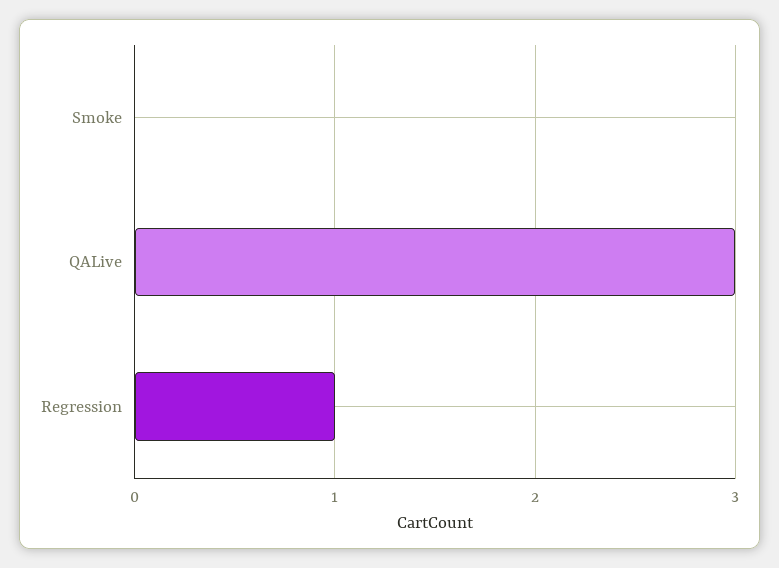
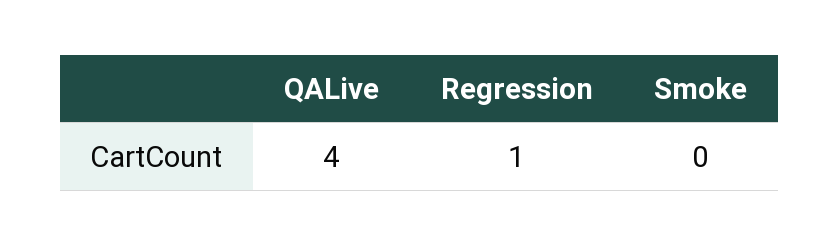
  {
    "Smoke": 0,
-   "QALive": 3,
+   "QALive": 4,
    "Regression": 1
  }

